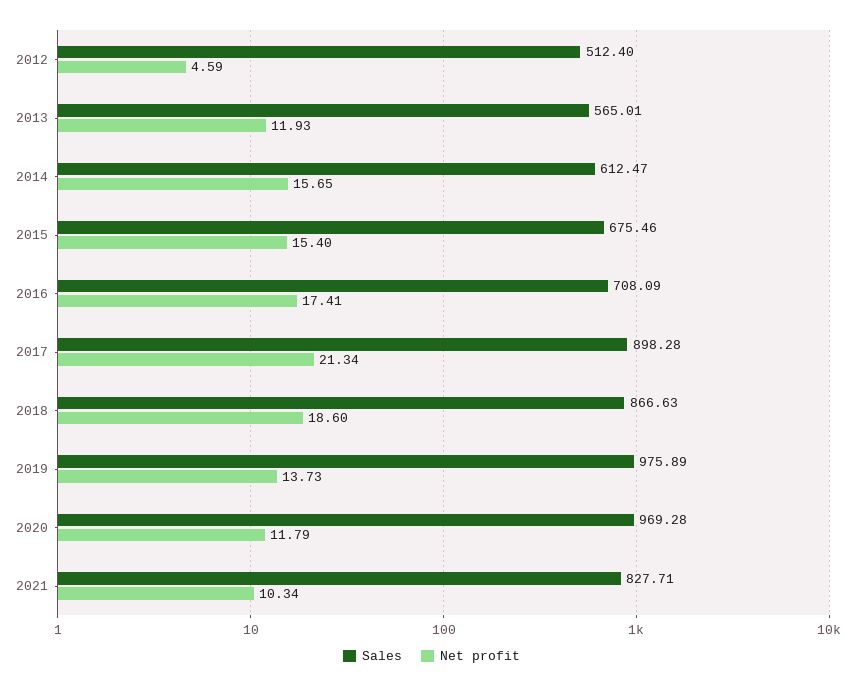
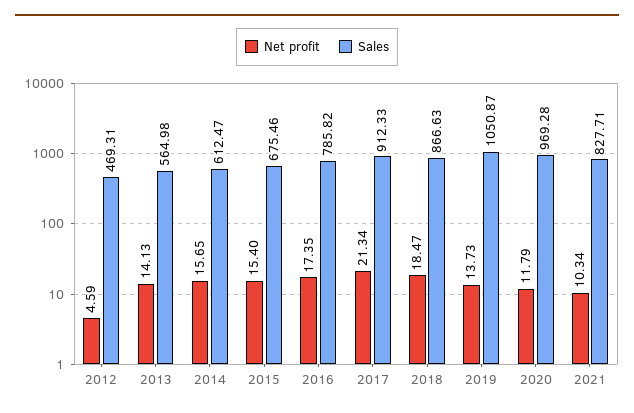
  {
    "Sales": {
-     "2012": 512.4,
+     "2012": 469.31,
-     "2013": 565.01,
+     "2013": 564.98,
      "2014": 612.47,
      "2015": 675.46,
-     "2016": 708.09,
+     "2016": 785.82,
-     "2017": 898.28,
+     "2017": 912.33,
      "2018": 866.63,
-     "2019": 975.89,
+     "2019": 1050.87,
      "2020": 969.28,
      "2021": 827.71
    },
    "Net profit": {
      "2012": 4.59,
-     "2013": 11.93,
+     "2013": 14.13,
      "2014": 15.65,
      "2015": 15.4,
-     "2016": 17.41,
+     "2016": 17.35,
      "2017": 21.34,
-     "2018": 18.6,
+     "2018": 18.47,
      "2019": 13.73,
      "2020": 11.79,
      "2021": 10.34
    }
  }

